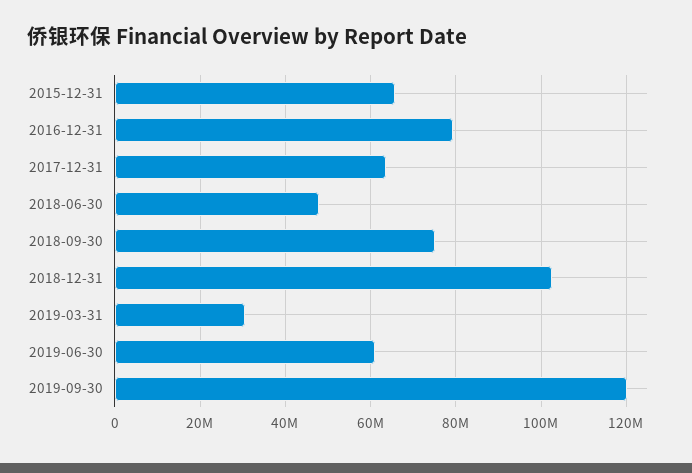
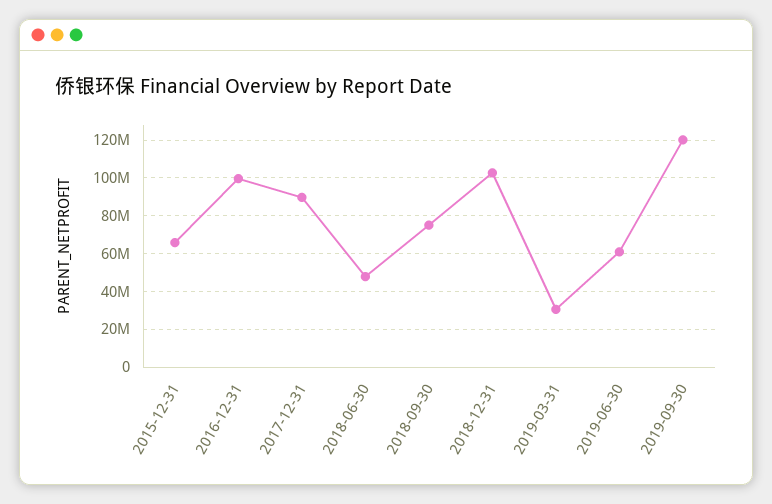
  {
    "2015-12-31": 66000000,
-   "2016-12-31": 80000000,
+   "2016-12-31": 100000000,
-   "2017-12-31": 64000000,
+   "2017-12-31": 90000000,
    "2018-06-30": 48000000,
    "2018-09-30": 76000000,
    "2018-12-31": 102000000,
    "2019-03-31": 30000000,
    "2019-06-30": 60000000,
    "2019-09-30": 120000000
  }

